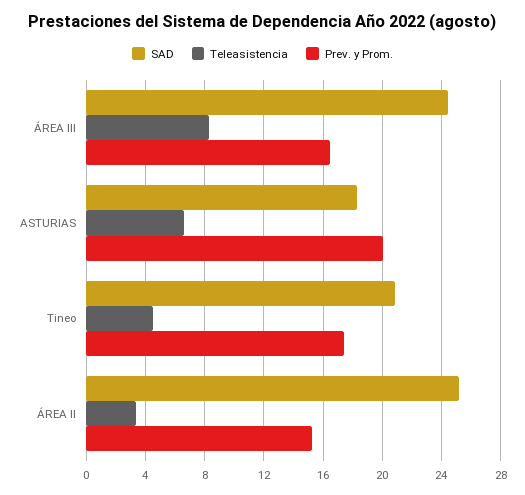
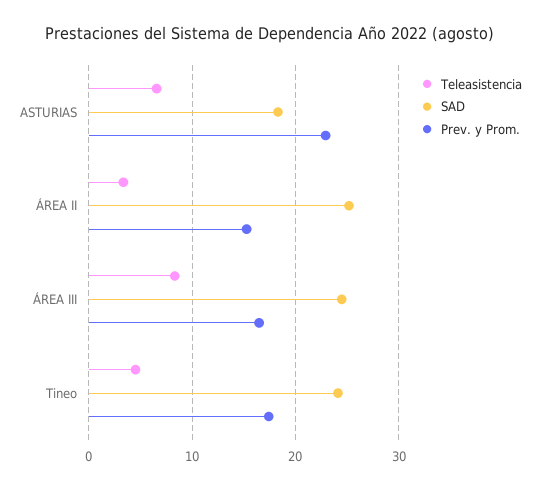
  {
    "SAD": {
      "ÁREA III": 24.5,
      "ASTURIAS": 18.5,
-     "Tineo": 21,
+     "Tineo": 24,
      "ÁREA II": 25
    },
    "Teleasistencia": {
      "ÁREA III": 8.5,
      "ASTURIAS": 6.5,
      "Tineo": 4.5,
      "ÁREA II": 3.5
    },
    "Prev. y Prom.": {
      "ÁREA III": 16.5,
-     "ASTURIAS": 20,
+     "ASTURIAS": 23,
      "Tineo": 17.5,
      "ÁREA II": 15.5
    }
  }

